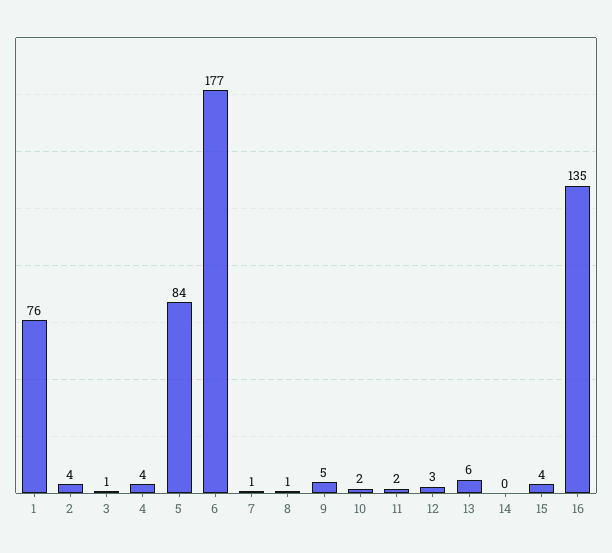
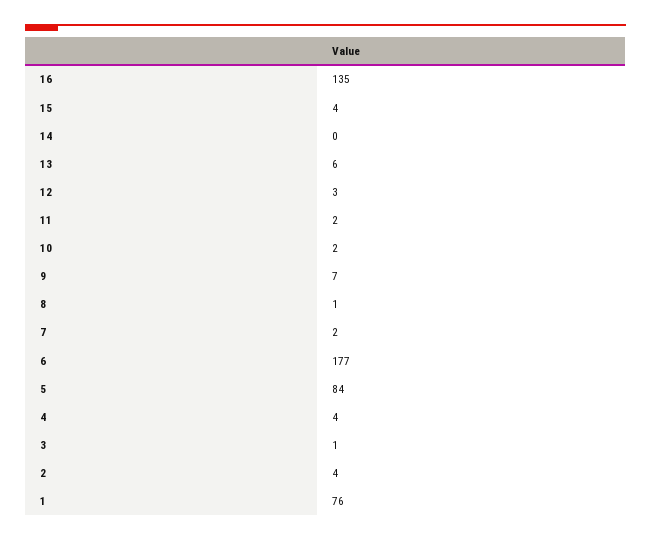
  {
    "1": 76,
    "2": 4,
    "3": 1,
    "4": 4,
    "5": 84,
    "6": 177,
-   "7": 1,
+   "7": 2,
    "8": 1,
-   "9": 5,
+   "9": 7,
    "10": 2,
    "11": 2,
    "12": 3,
    "13": 6,
    "14": 0,
    "15": 4,
    "16": 135
  }

